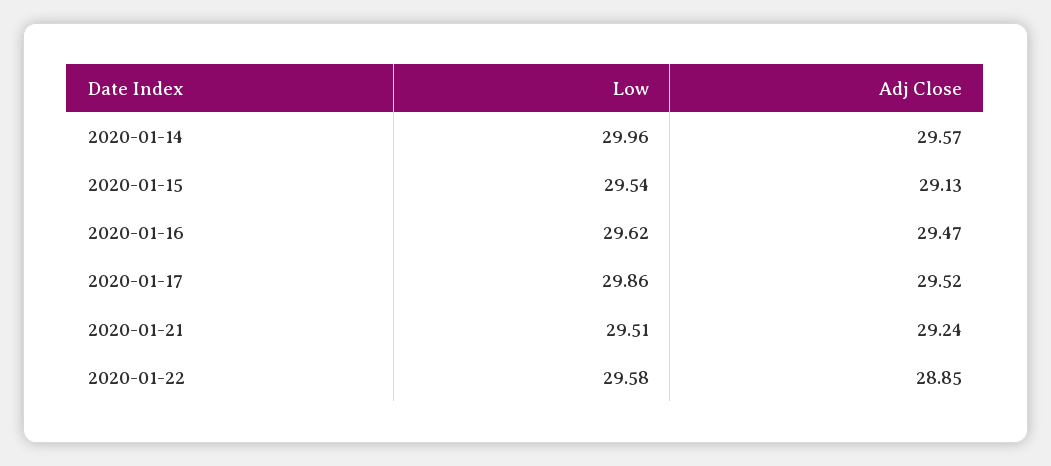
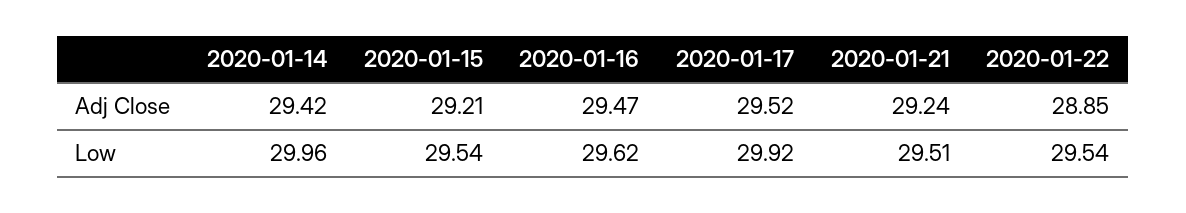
  {
    "Low": {
      "2020-01-14": 29.96,
      "2020-01-15": 29.54,
      "2020-01-16": 29.62,
-     "2020-01-17": 29.86,
+     "2020-01-17": 29.92,
      "2020-01-21": 29.51,
-     "2020-01-22": 29.58
+     "2020-01-22": 29.54
    },
    "Adj Close": {
-     "2020-01-14": 29.57,
+     "2020-01-14": 29.42,
-     "2020-01-15": 29.13,
+     "2020-01-15": 29.21,
      "2020-01-16": 29.47,
      "2020-01-17": 29.52,
      "2020-01-21": 29.24,
      "2020-01-22": 28.85
    }
  }

